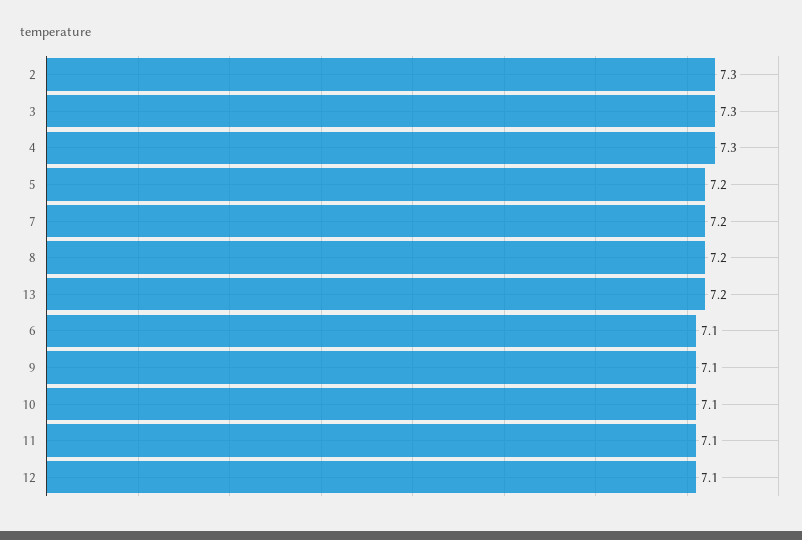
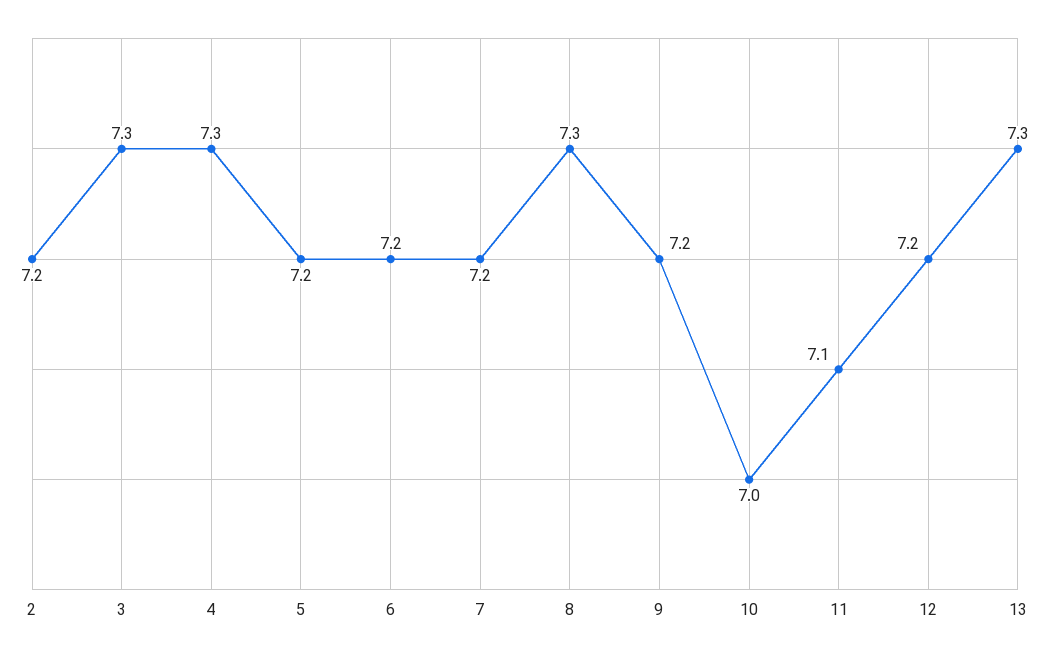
  {
-   "2": 7.3,
+   "2": 7.2,
    "3": 7.3,
    "4": 7.3,
    "5": 7.2,
    "7": 7.2,
-   "8": 7.2,
+   "8": 7.3,
-   "13": 7.2,
+   "13": 7.3,
-   "6": 7.1,
+   "6": 7.2,
-   "9": 7.1,
+   "9": 7.2,
-   "10": 7.1,
+   "10": 7,
    "11": 7.1,
-   "12": 7.1
+   "12": 7.2
  }

